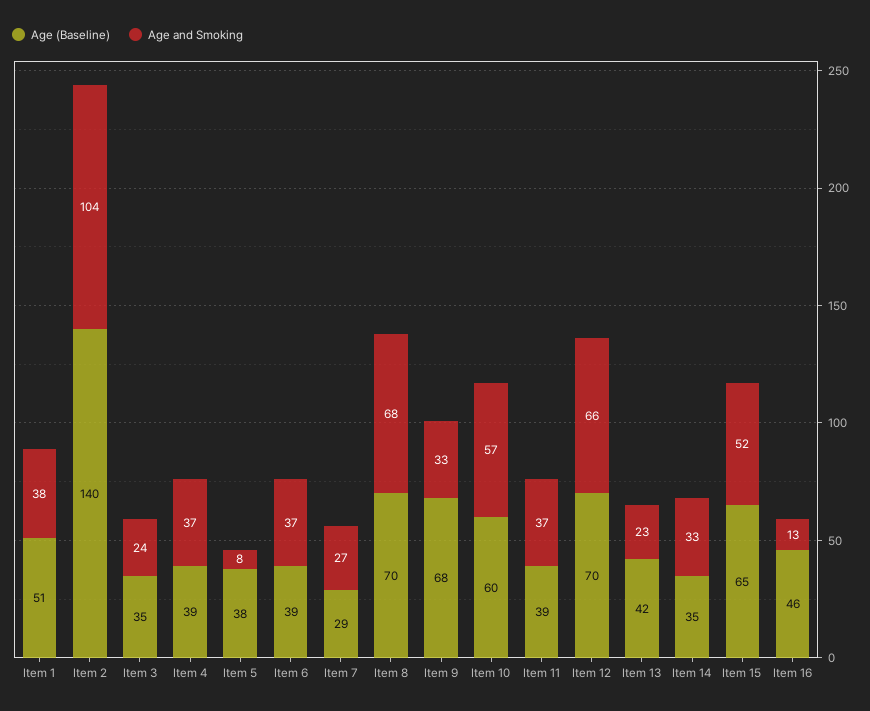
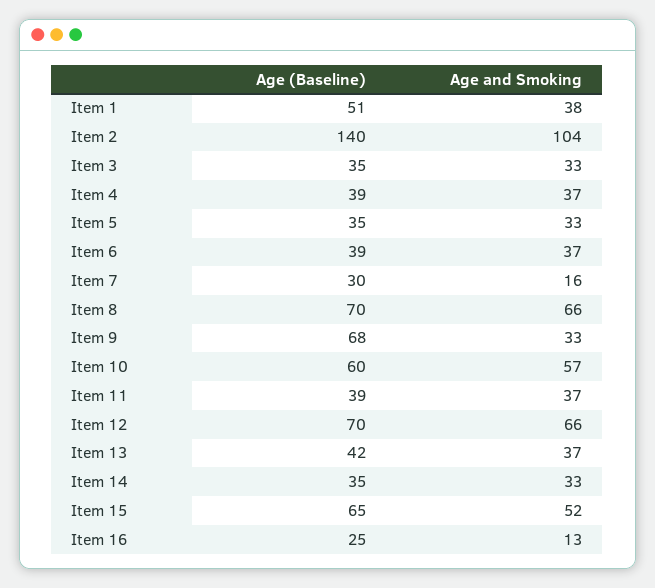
  {
    "Age (Baseline)": {
      "Item 1": 51,
      "Item 2": 140,
      "Item 3": 35,
      "Item 4": 39,
-     "Item 5": 38,
+     "Item 5": 35,
      "Item 6": 39,
-     "Item 7": 29,
+     "Item 7": 30,
      "Item 8": 70,
      "Item 9": 68,
      "Item 10": 60,
      "Item 11": 39,
      "Item 12": 70,
      "Item 13": 42,
      "Item 14": 35,
      "Item 15": 65,
-     "Item 16": 46
+     "Item 16": 25
    },
    "Age and Smoking": {
      "Item 1": 38,
      "Item 2": 104,
-     "Item 3": 24,
+     "Item 3": 33,
      "Item 4": 37,
-     "Item 5": 8,
+     "Item 5": 33,
      "Item 6": 37,
-     "Item 7": 27,
+     "Item 7": 16,
-     "Item 8": 68,
+     "Item 8": 66,
      "Item 9": 33,
      "Item 10": 57,
      "Item 11": 37,
      "Item 12": 66,
-     "Item 13": 23,
+     "Item 13": 37,
      "Item 14": 33,
      "Item 15": 52,
      "Item 16": 13
    }
  }

